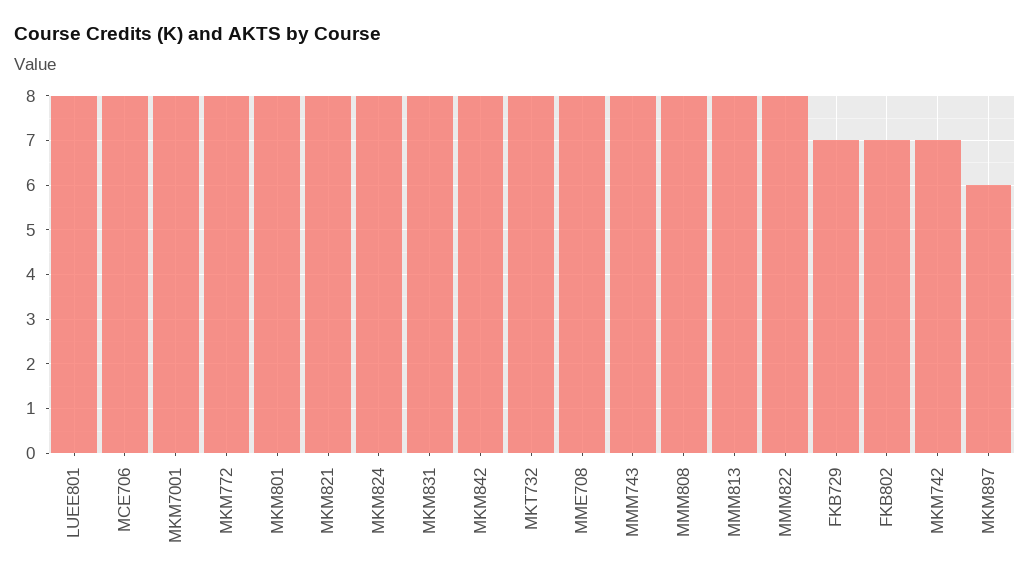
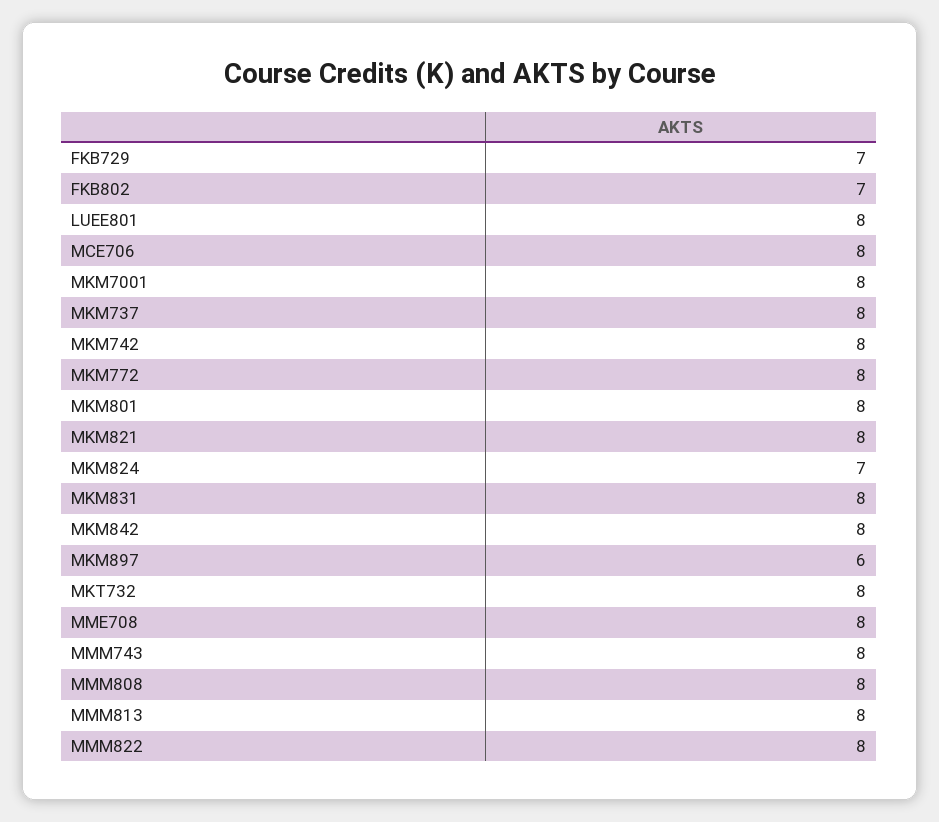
  {
    "LUEE801": 8,
    "MCE706": 8,
    "MKM7001": 8,
    "MKM772": 8,
    "MKM801": 8,
    "MKM821": 8,
-   "MKM824": 8,
+   "MKM824": 7,
    "MKM831": 8,
    "MKM842": 8,
    "MKT732": 8,
    "MME708": 8,
    "MMM743": 8,
    "MMM808": 8,
    "MMM813": 8,
    "MMM822": 8,
    "FKB729": 7,
    "FKB802": 7,
-   "MKM742": 7,
+   "MKM742": 8,
-   "MKM897": 6
+   "MKM897": 6,
+   "MKM737": 8
  }

